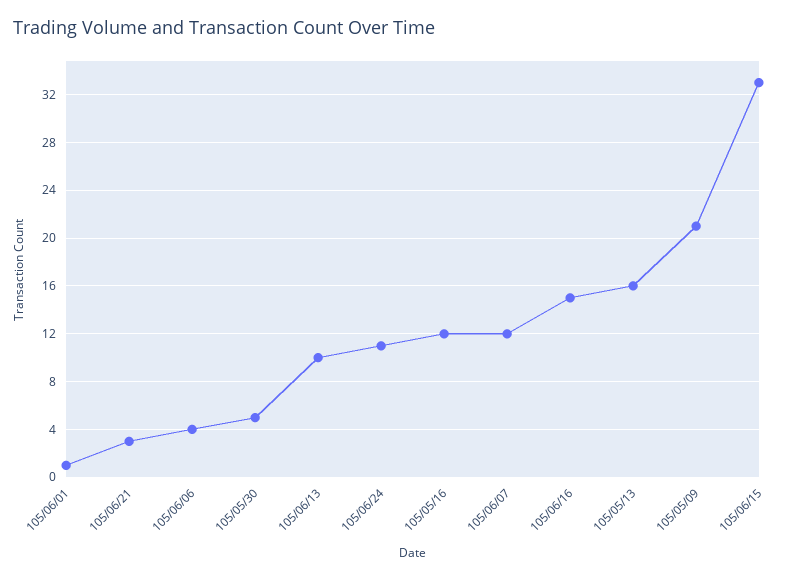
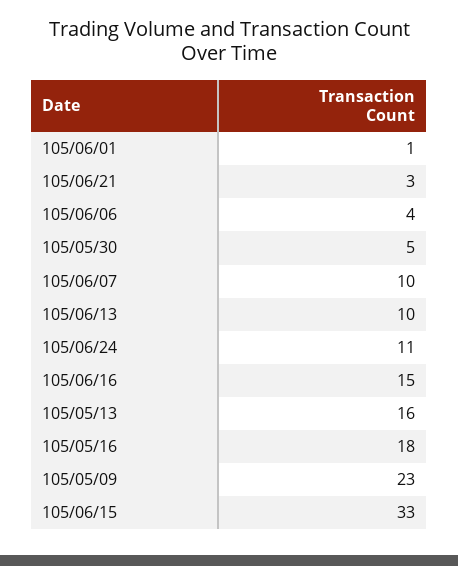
  {
    "105/06/01": 1,
    "105/06/21": 3,
    "105/06/06": 4,
    "105/05/30": 5,
    "105/06/13": 10,
    "105/06/24": 11,
-   "105/05/16": 12,
+   "105/05/16": 18,
-   "105/06/07": 12,
+   "105/06/07": 10,
    "105/06/16": 15,
    "105/05/13": 16,
-   "105/05/09": 21,
+   "105/05/09": 23,
    "105/06/15": 33
  }

